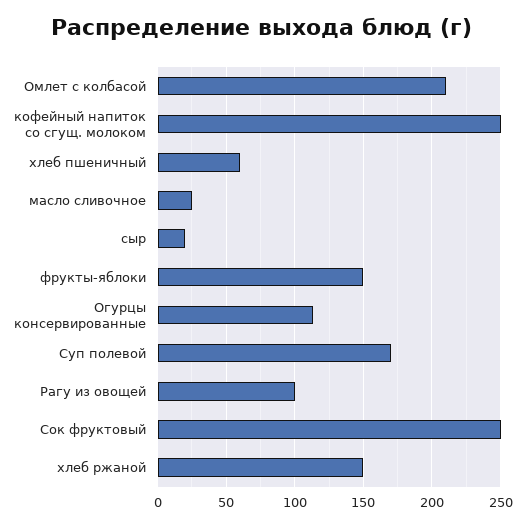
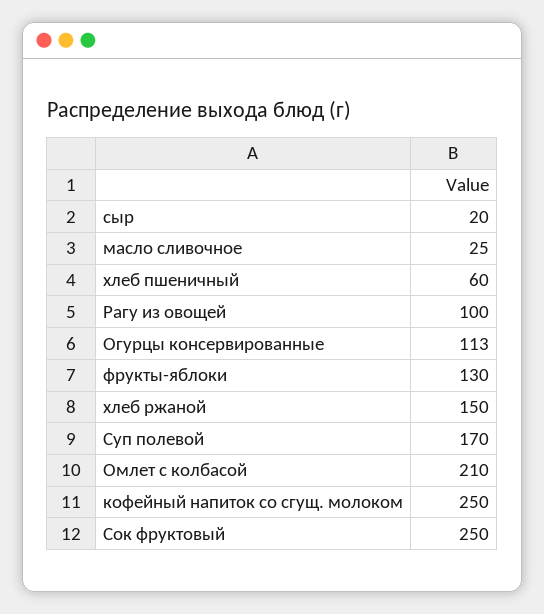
  {
    "Омлет с колбасой": 210,
    "кофейный напиток со сгущ. молоком": 250,
    "хлеб пшеничный": 60,
    "масло сливочное": 25,
    "сыр": 20,
-   "фрукты-яблоки": 150,
+   "фрукты-яблоки": 130,
    "Огурцы консервированные": 113,
    "Суп полевой": 170,
    "Рагу из овощей": 100,
    "Сок фруктовый": 250,
    "хлеб ржаной": 150
  }

